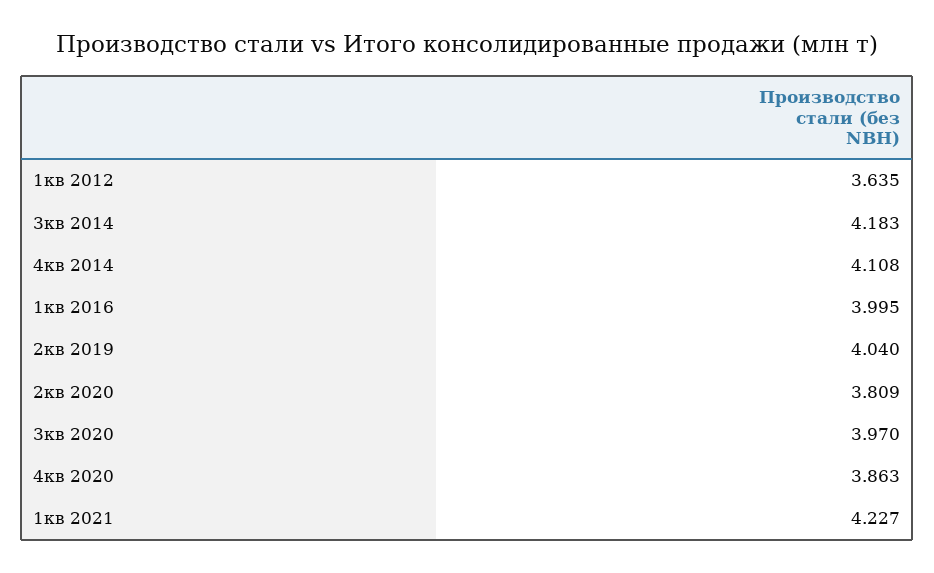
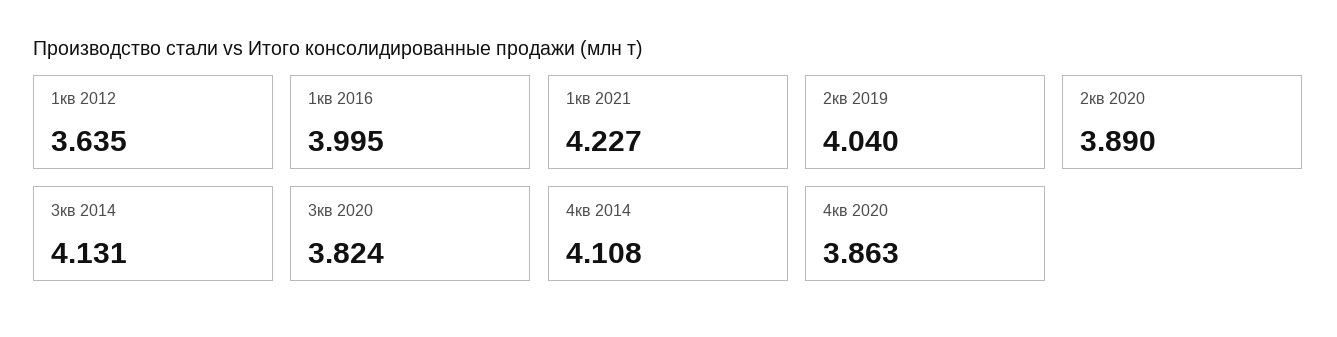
  {
    "1кв 2012": 3.635,
-   "3кв 2014": 4.183,
+   "3кв 2014": 4.131,
    "4кв 2014": 4.108,
    "1кв 2016": 3.995,
    "2кв 2019": 4.04,
-   "2кв 2020": 3.809,
+   "2кв 2020": 3.89,
-   "3кв 2020": 3.97,
+   "3кв 2020": 3.824,
    "4кв 2020": 3.863,
    "1кв 2021": 4.227
  }

